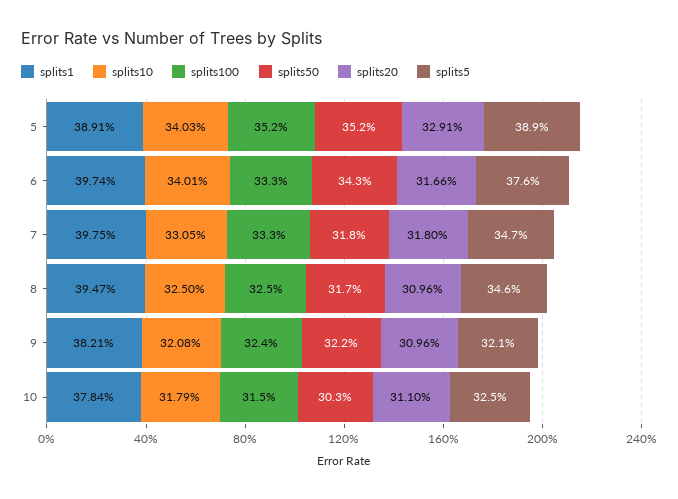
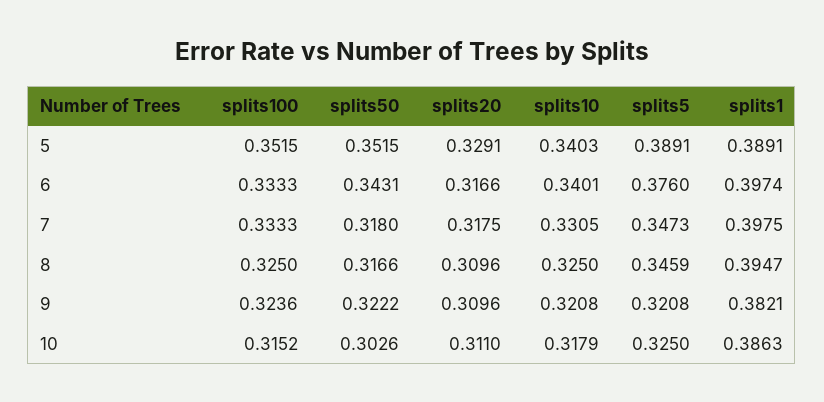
  {
    "splits1": {
      "5": 0.3891,
      "6": 0.3974,
      "7": 0.3975,
      "8": 0.3947,
      "9": 0.3821,
-     "10": 0.3784
+     "10": 0.3863
    },
    "splits10": {
      "5": 0.3403,
      "6": 0.3401,
      "7": 0.3305,
      "8": 0.325,
      "9": 0.3208,
      "10": 0.3179
    },
    "splits100": {
      "5": 0.3515,
      "6": 0.3333,
      "7": 0.3333,
      "8": 0.325,
      "9": 0.3236,
      "10": 0.3152
    },
    "splits50": {
      "5": 0.3515,
      "6": 0.3431,
      "7": 0.318,
      "8": 0.3166,
      "9": 0.3222,
      "10": 0.3026
    },
    "splits20": {
      "5": 0.3291,
      "6": 0.3166,
-     "7": 0.318,
+     "7": 0.3175,
      "8": 0.3096,
      "9": 0.3096,
      "10": 0.311
    },
    "splits5": {
      "5": 0.3891,
      "6": 0.376,
      "7": 0.3473,
      "8": 0.3459,
      "9": 0.3208,
      "10": 0.325
    }
  }

